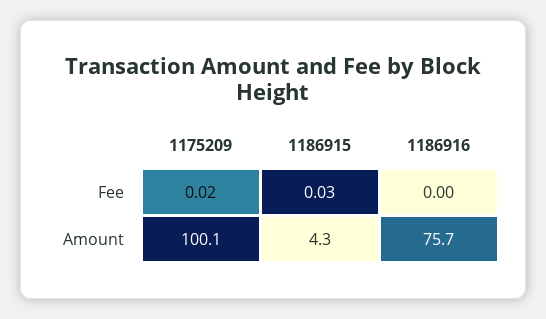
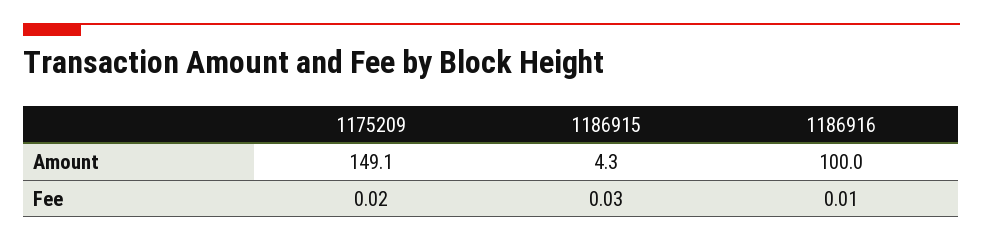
  {
    "1175209": {
      "Fee": 0.02,
-     "Amount": 100.1
+     "Amount": 149.1
    },
    "1186915": {
      "Fee": 0.03,
      "Amount": 4.3
    },
    "1186916": {
-     "Fee": 0,
+     "Fee": 0.01,
-     "Amount": 75.7
+     "Amount": 100
    }
  }

